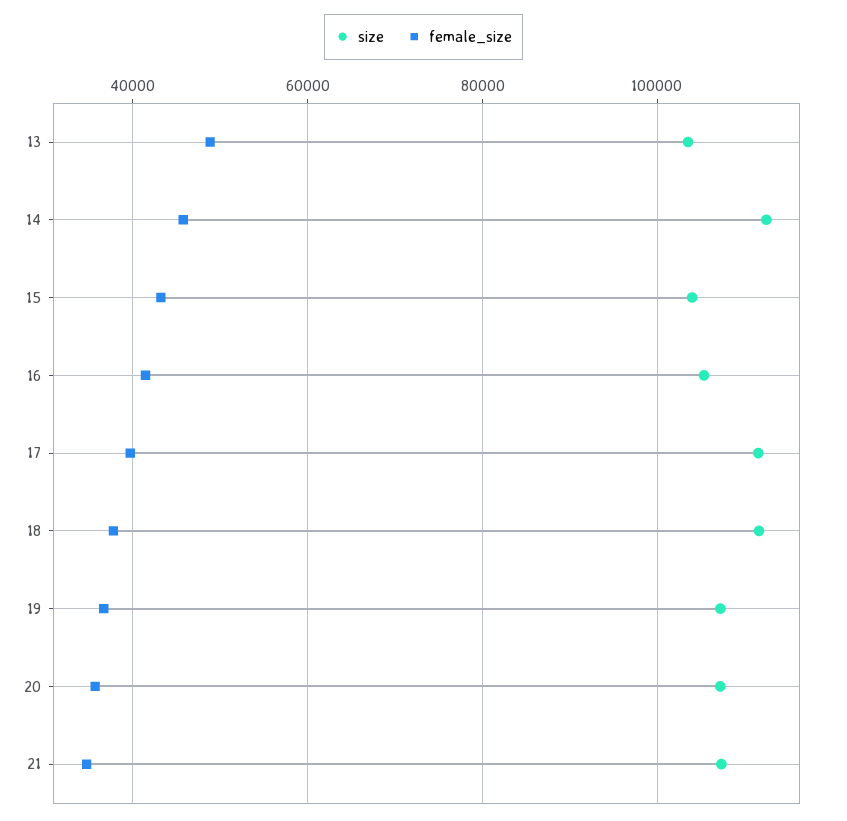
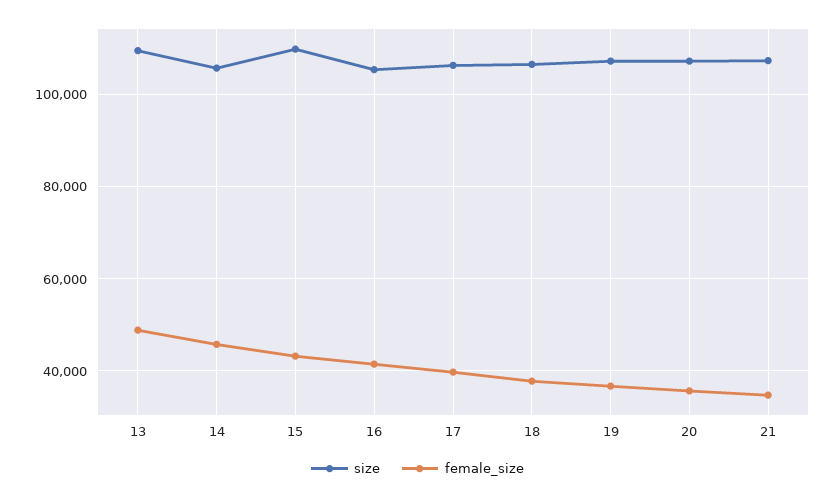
  {
    "size": {
-     "13": 104000,
+     "13": 110000,
-     "14": 112000,
+     "14": 106000,
-     "15": 104000,
+     "15": 110000,
      "16": 106000,
-     "17": 112000,
+     "17": 106000,
-     "18": 112000,
+     "18": 106000,
      "19": 108000,
      "20": 108000,
      "21": 108000
    },
    "female_size": {
      "13": 48000,
      "14": 46000,
      "15": 44000,
      "16": 42000,
      "17": 40000,
      "18": 38000,
      "19": 36000,
      "20": 36000,
      "21": 34000
    }
  }

